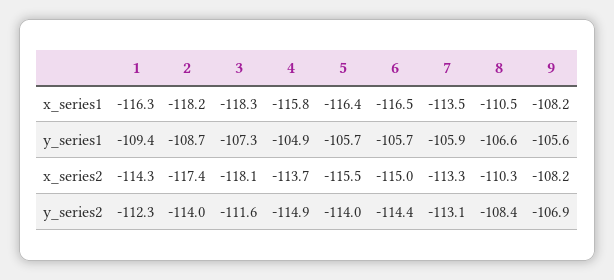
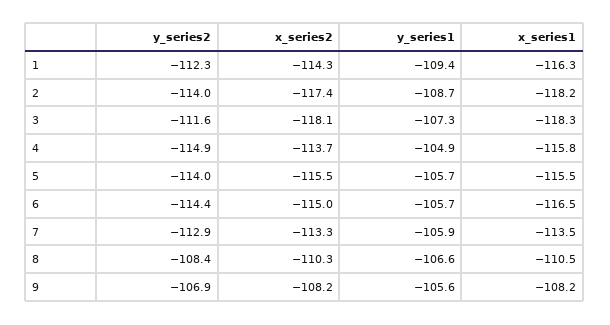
  {
    "1": {
      "x_series1": -116.3,
      "y_series1": -109.4,
      "x_series2": -114.3,
      "y_series2": -112.3
    },
    "2": {
      "x_series1": -118.2,
      "y_series1": -108.7,
      "x_series2": -117.4,
      "y_series2": -114
    },
    "3": {
      "x_series1": -118.3,
      "y_series1": -107.3,
      "x_series2": -118.1,
      "y_series2": -111.6
    },
    "4": {
      "x_series1": -115.8,
      "y_series1": -104.9,
      "x_series2": -113.7,
      "y_series2": -114.9
    },
    "5": {
-     "x_series1": -116.4,
+     "x_series1": -115.5,
      "y_series1": -105.7,
      "x_series2": -115.5,
      "y_series2": -114
    },
    "6": {
      "x_series1": -116.5,
      "y_series1": -105.7,
      "x_series2": -115,
      "y_series2": -114.4
    },
    "7": {
      "x_series1": -113.5,
      "y_series1": -105.9,
      "x_series2": -113.3,
-     "y_series2": -113.1
+     "y_series2": -112.9
    },
    "8": {
      "x_series1": -110.5,
      "y_series1": -106.6,
      "x_series2": -110.3,
      "y_series2": -108.4
    },
    "9": {
      "x_series1": -108.2,
      "y_series1": -105.6,
      "x_series2": -108.2,
      "y_series2": -106.9
    }
  }

